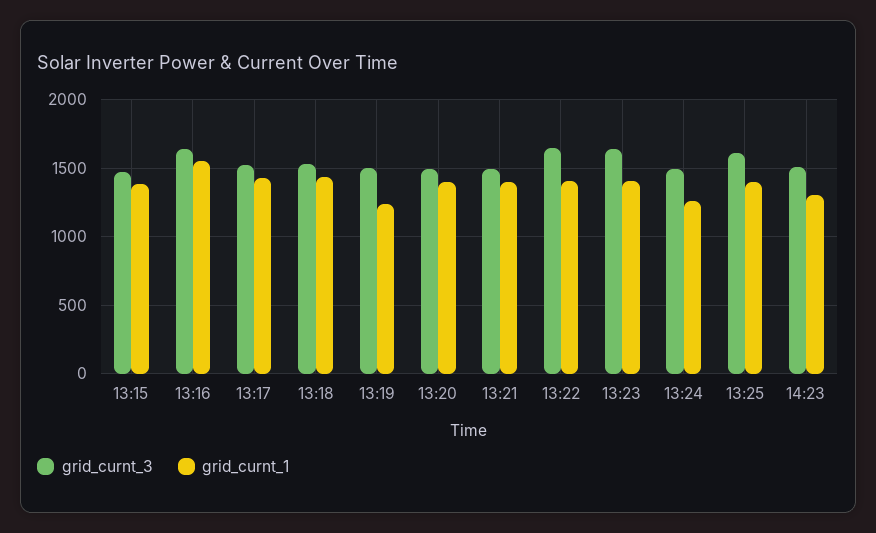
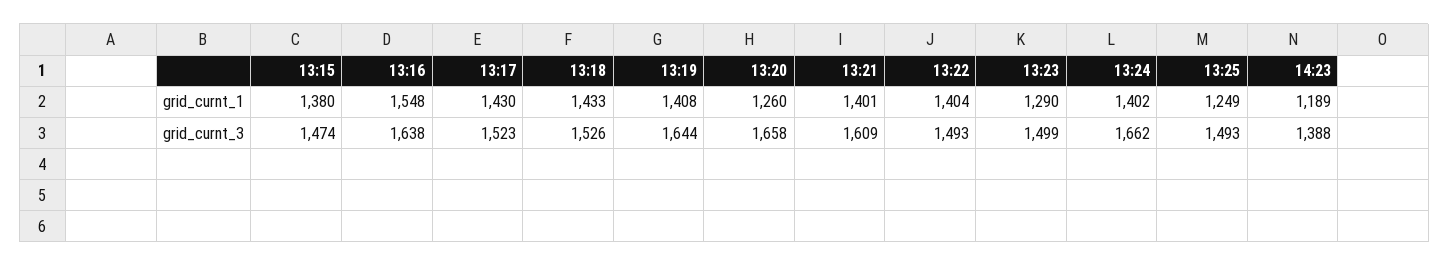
  {
    "grid_curnt_3": {
      "13:15": 1474,
      "13:16": 1638,
      "13:17": 1523,
      "13:18": 1526,
-     "13:19": 1500,
+     "13:19": 1644,
-     "13:20": 1500,
+     "13:20": 1658,
-     "13:21": 1500,
+     "13:21": 1609,
-     "13:22": 1650,
+     "13:22": 1493,
-     "13:23": 1650,
+     "13:23": 1499,
-     "13:24": 1500,
+     "13:24": 1662,
-     "13:25": 1600,
+     "13:25": 1493,
-     "14:23": 1500
+     "14:23": 1388
    },
    "grid_curnt_1": {
      "13:15": 1380,
      "13:16": 1548,
      "13:17": 1430,
      "13:18": 1433,
-     "13:19": 1250,
+     "13:19": 1408,
-     "13:20": 1400,
+     "13:20": 1260,
      "13:21": 1401,
      "13:22": 1404,
-     "13:23": 1400,
+     "13:23": 1290,
-     "13:24": 1250,
+     "13:24": 1402,
-     "13:25": 1400,
+     "13:25": 1249,
-     "14:23": 1300
+     "14:23": 1189
    }
  }

